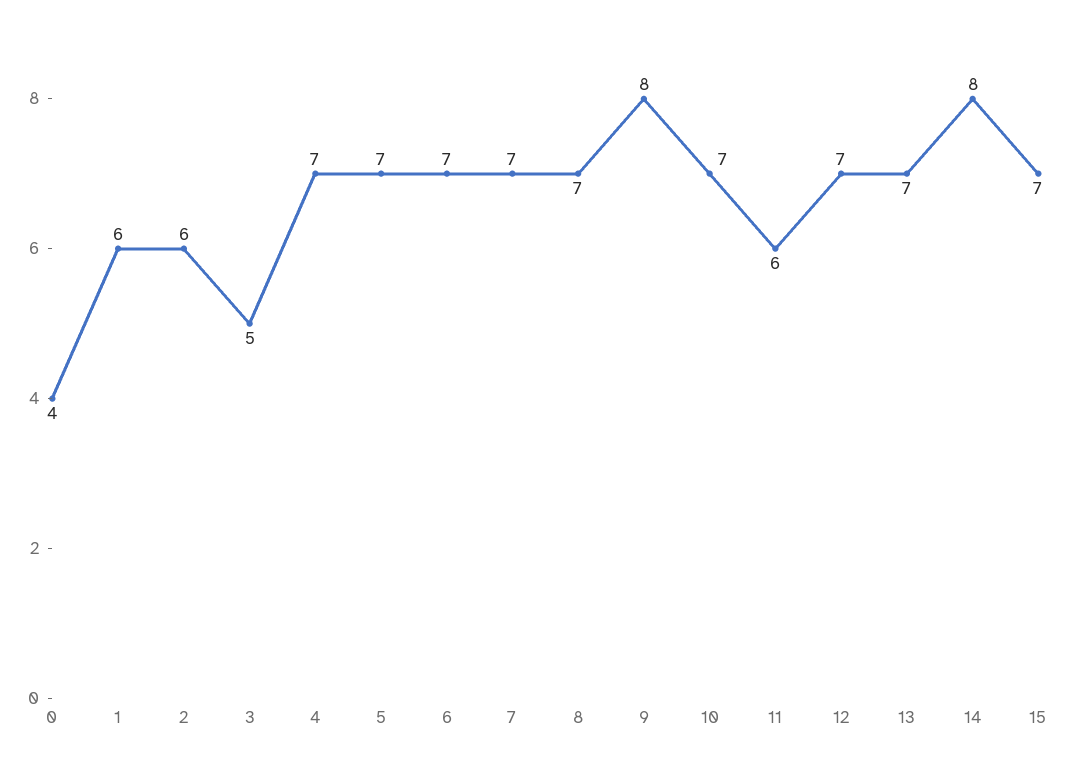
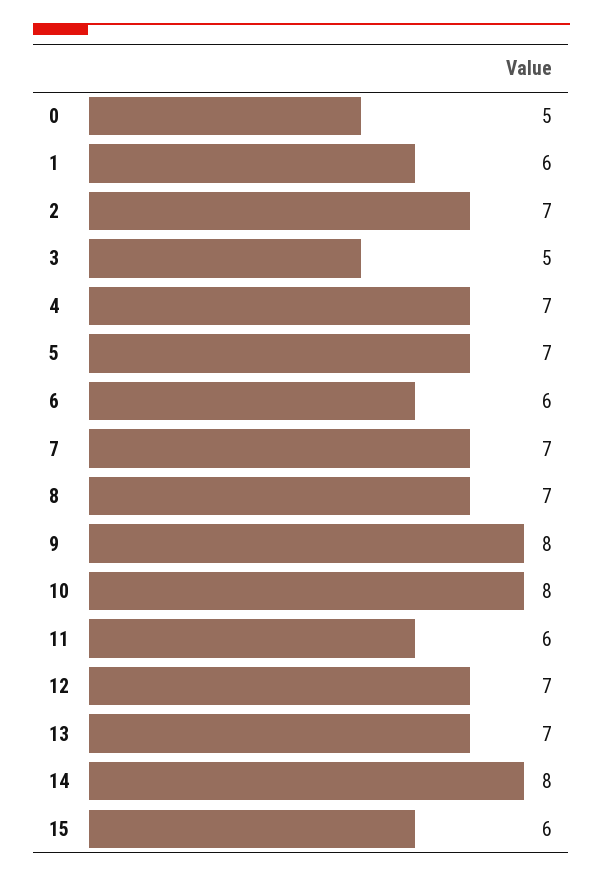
  {
-   "0": 4,
+   "0": 5,
    "1": 6,
-   "2": 6,
+   "2": 7,
    "3": 5,
    "4": 7,
    "5": 7,
-   "6": 7,
+   "6": 6,
    "7": 7,
    "8": 7,
    "9": 8,
-   "10": 7,
+   "10": 8,
    "11": 6,
    "12": 7,
    "13": 7,
    "14": 8,
-   "15": 7
+   "15": 6
  }

